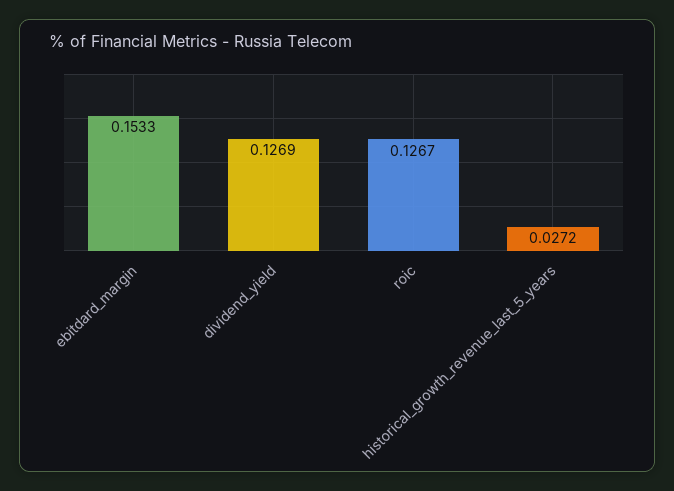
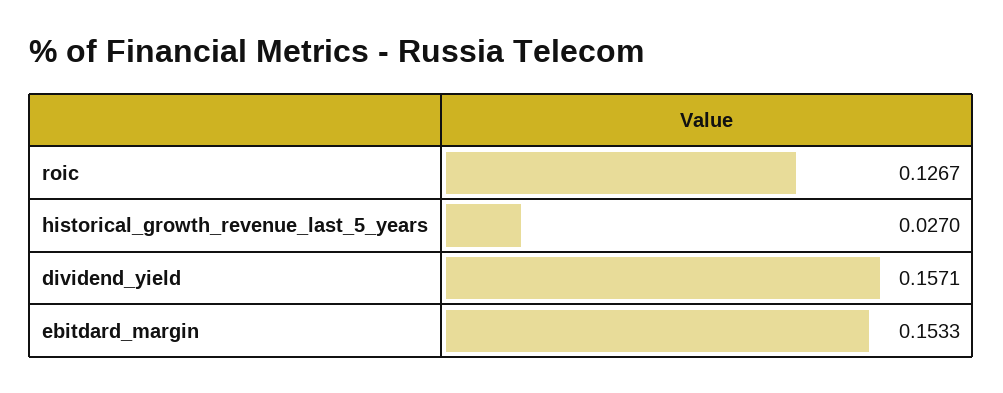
  {
    "ebitdard_margin": 0.1533,
-   "dividend_yield": 0.1269,
+   "dividend_yield": 0.1571,
    "roic": 0.1267,
-   "historical_growth_revenue_last_5_years": 0.0272
+   "historical_growth_revenue_last_5_years": 0.027
  }

